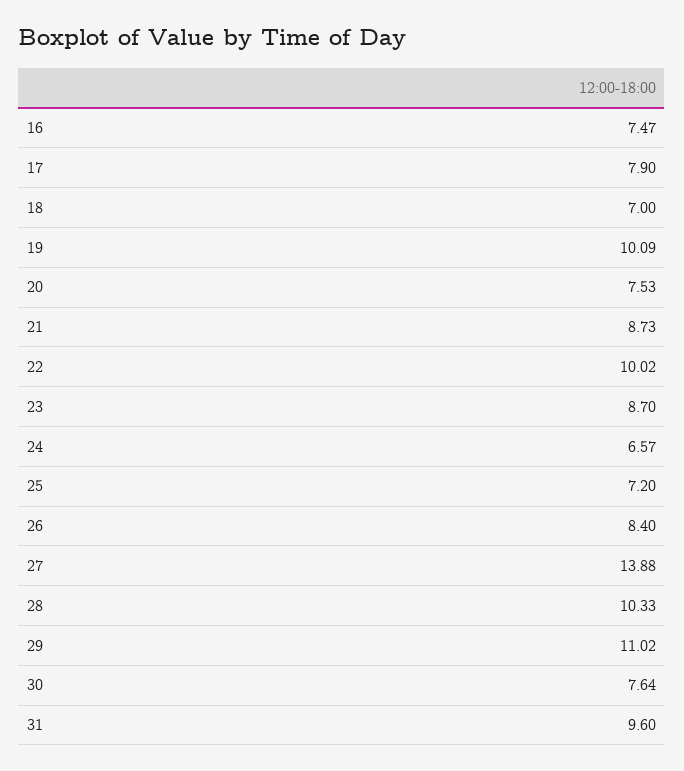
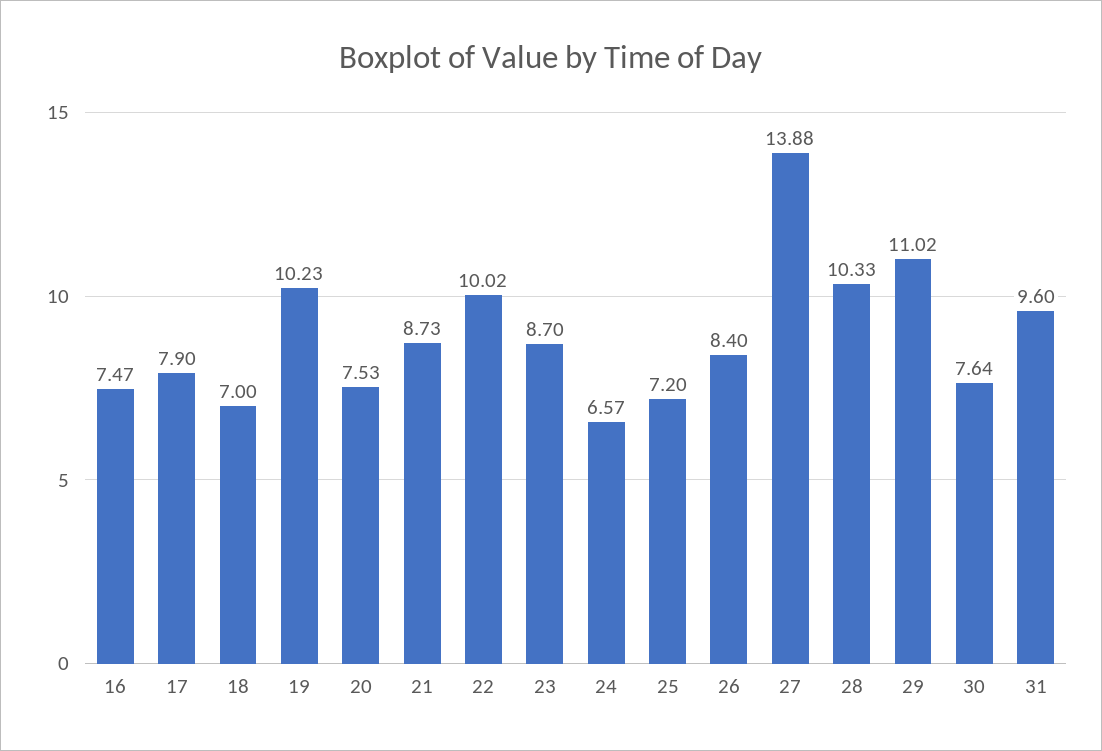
  {
    "16": 7.47,
    "17": 7.9,
    "18": 7,
-   "19": 10.09,
+   "19": 10.23,
    "20": 7.53,
    "21": 8.73,
    "22": 10.02,
    "23": 8.7,
    "24": 6.57,
    "25": 7.2,
    "26": 8.4,
    "27": 13.88,
    "28": 10.33,
    "29": 11.02,
    "30": 7.64,
    "31": 9.6
  }

